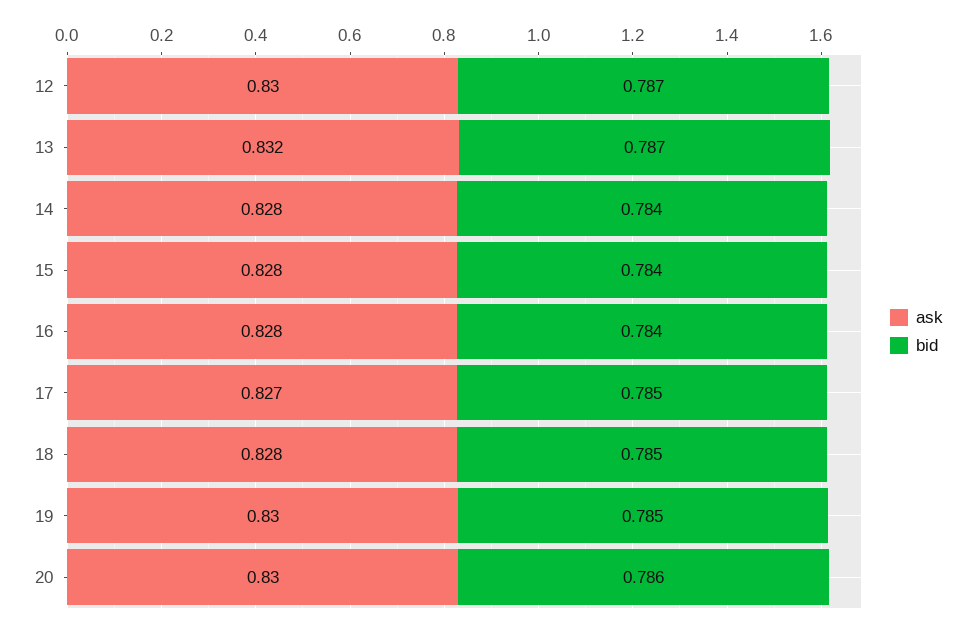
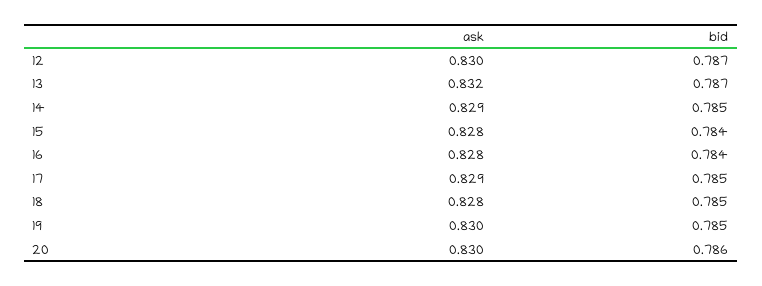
  {
    "ask": {
      "12": 0.83,
      "13": 0.832,
-     "14": 0.828,
+     "14": 0.829,
      "15": 0.828,
      "16": 0.828,
-     "17": 0.827,
+     "17": 0.829,
      "18": 0.828,
      "19": 0.83,
      "20": 0.83
    },
    "bid": {
      "12": 0.787,
      "13": 0.787,
-     "14": 0.784,
+     "14": 0.785,
      "15": 0.784,
      "16": 0.784,
      "17": 0.785,
      "18": 0.785,
      "19": 0.785,
      "20": 0.786
    }
  }

